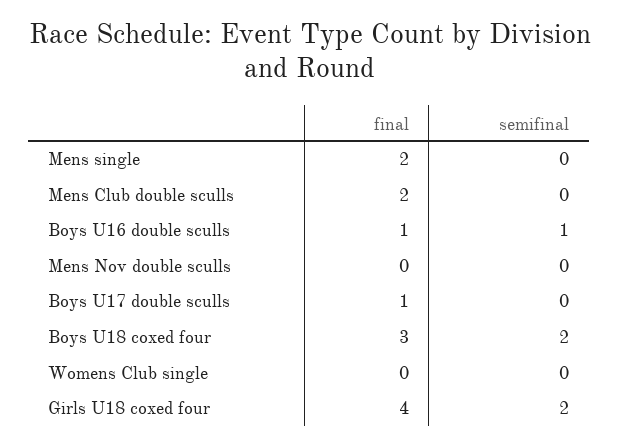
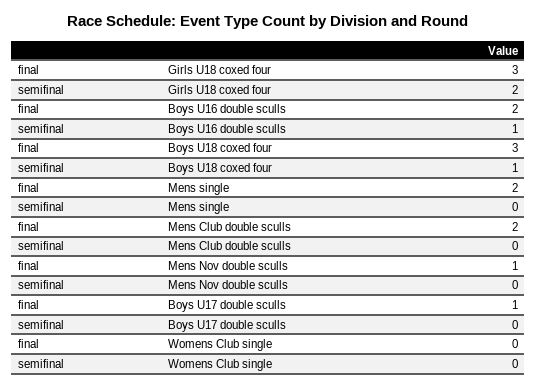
  {
    "final": {
      "Mens single": 2,
      "Mens Club double sculls": 2,
-     "Boys U16 double sculls": 1,
+     "Boys U16 double sculls": 2,
-     "Mens Nov double sculls": 0,
+     "Mens Nov double sculls": 1,
      "Boys U17 double sculls": 1,
      "Boys U18 coxed four": 3,
      "Womens Club single": 0,
-     "Girls U18 coxed four": 4
+     "Girls U18 coxed four": 3
    },
    "semifinal": {
      "Mens single": 0,
      "Mens Club double sculls": 0,
      "Boys U16 double sculls": 1,
      "Mens Nov double sculls": 0,
      "Boys U17 double sculls": 0,
-     "Boys U18 coxed four": 2,
+     "Boys U18 coxed four": 1,
      "Womens Club single": 0,
      "Girls U18 coxed four": 2
    }
  }

